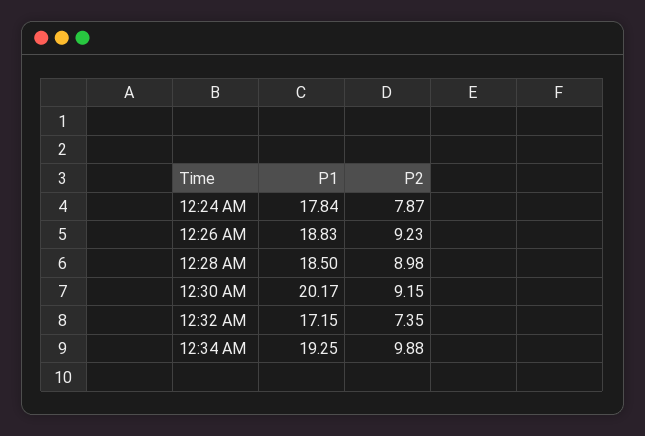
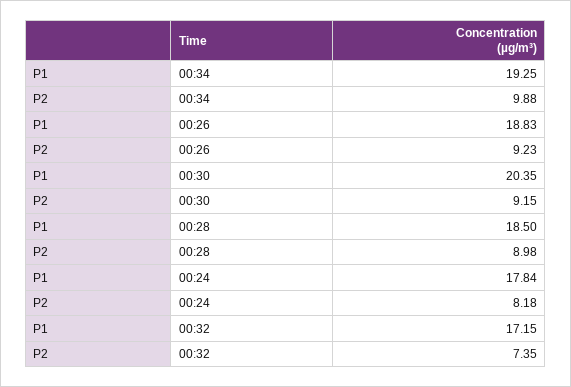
  {
    "P1": {
      "12:24 AM": 17.84,
      "12:26 AM": 18.83,
      "12:28 AM": 18.5,
-     "12:30 AM": 20.17,
+     "12:30 AM": 20.35,
      "12:32 AM": 17.15,
      "12:34 AM": 19.25
    },
    "P2": {
-     "12:24 AM": 7.87,
+     "12:24 AM": 8.18,
      "12:26 AM": 9.23,
      "12:28 AM": 8.98,
      "12:30 AM": 9.15,
      "12:32 AM": 7.35,
      "12:34 AM": 9.88
    }
  }

